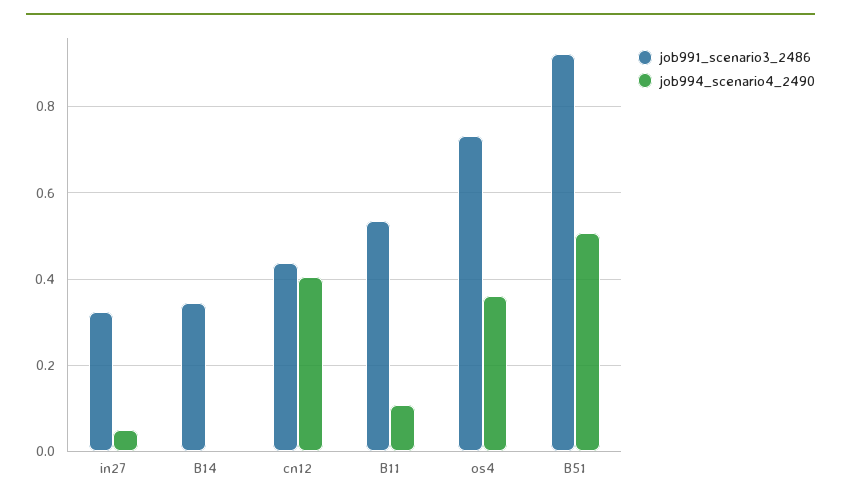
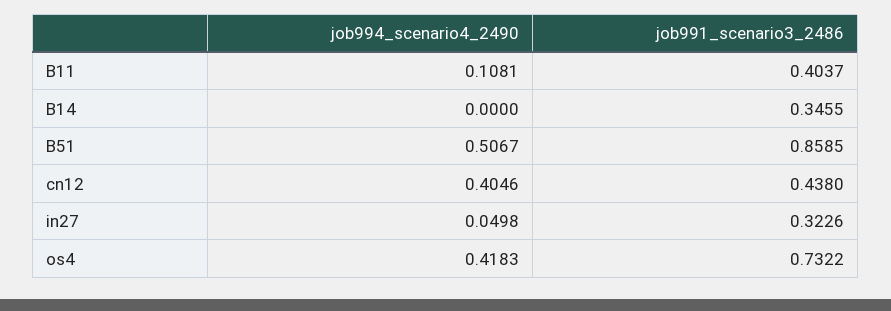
  {
    "job991_scenario3_2486": {
      "in27": 0.3226,
      "B14": 0.3455,
      "cn12": 0.438,
-     "B11": 0.54,
+     "B11": 0.4037,
      "os4": 0.7322,
-     "B51": 0.92
+     "B51": 0.8585
    },
    "job994_scenario4_2490": {
      "in27": 0.0498,
      "B14": 0,
      "cn12": 0.4046,
      "B11": 0.1081,
-     "os4": 0.36,
+     "os4": 0.4183,
      "B51": 0.5067
    }
  }

